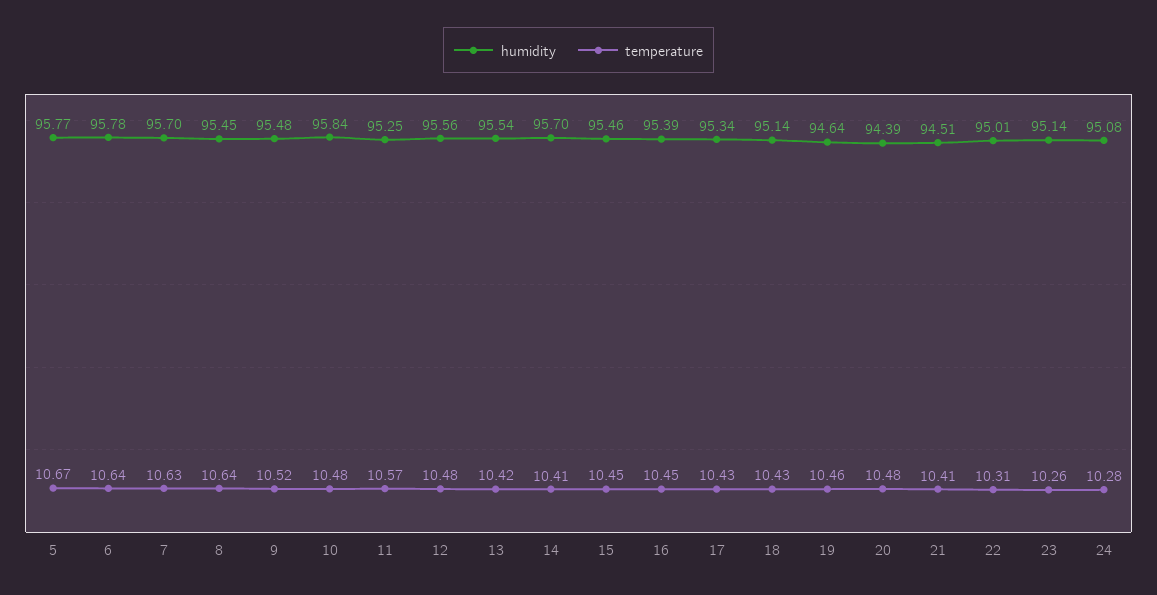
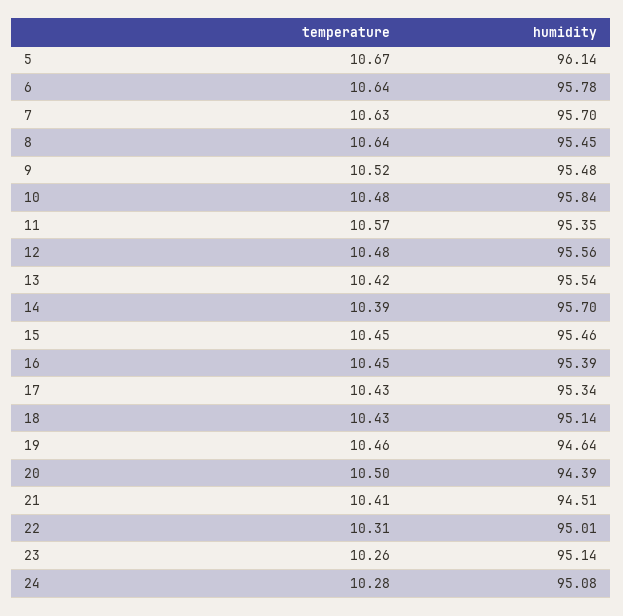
  {
    "humidity": {
-     "5": 95.77,
+     "5": 96.14,
      "6": 95.78,
      "7": 95.7,
      "8": 95.45,
      "9": 95.48,
      "10": 95.84,
-     "11": 95.25,
+     "11": 95.35,
      "12": 95.56,
      "13": 95.54,
      "14": 95.7,
      "15": 95.46,
      "16": 95.39,
      "17": 95.34,
      "18": 95.14,
      "19": 94.64,
      "20": 94.39,
      "21": 94.51,
      "22": 95.01,
      "23": 95.14,
      "24": 95.08
    },
    "temperature": {
      "5": 10.67,
      "6": 10.64,
      "7": 10.63,
      "8": 10.64,
      "9": 10.52,
      "10": 10.48,
      "11": 10.57,
      "12": 10.48,
      "13": 10.42,
-     "14": 10.41,
+     "14": 10.39,
      "15": 10.45,
      "16": 10.45,
      "17": 10.43,
      "18": 10.43,
      "19": 10.46,
-     "20": 10.48,
+     "20": 10.5,
      "21": 10.41,
      "22": 10.31,
      "23": 10.26,
      "24": 10.28
    }
  }

